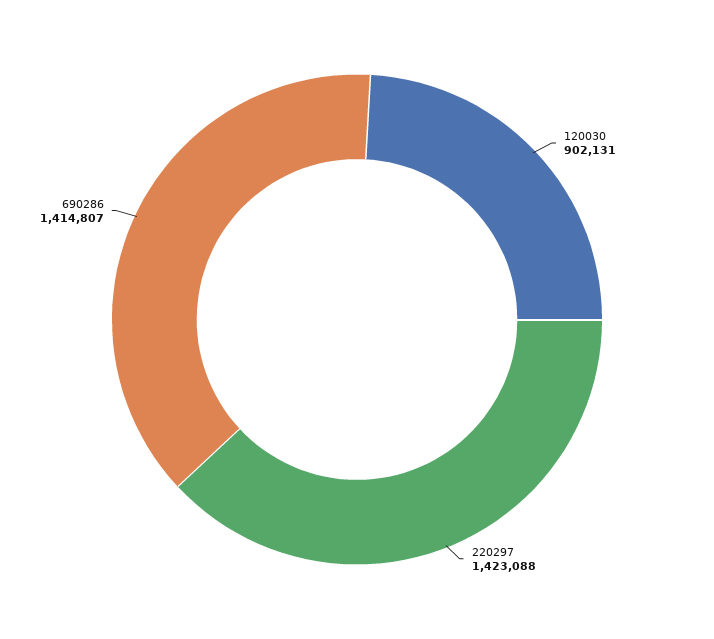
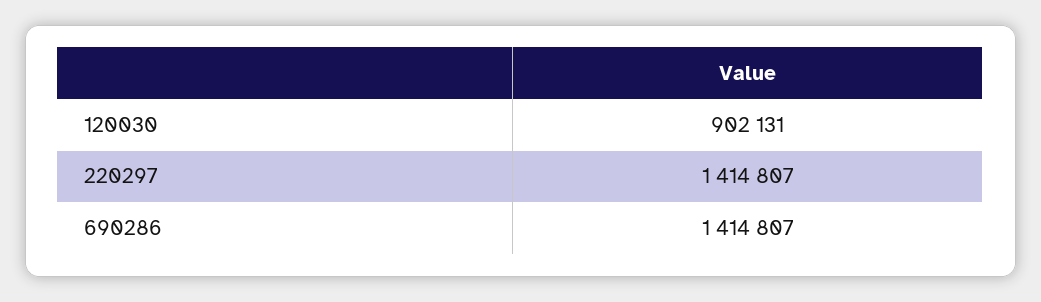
  {
    "120030": 902131,
-   "220297": 1423088,
+   "220297": 1414807,
    "690286": 1414807
  }

